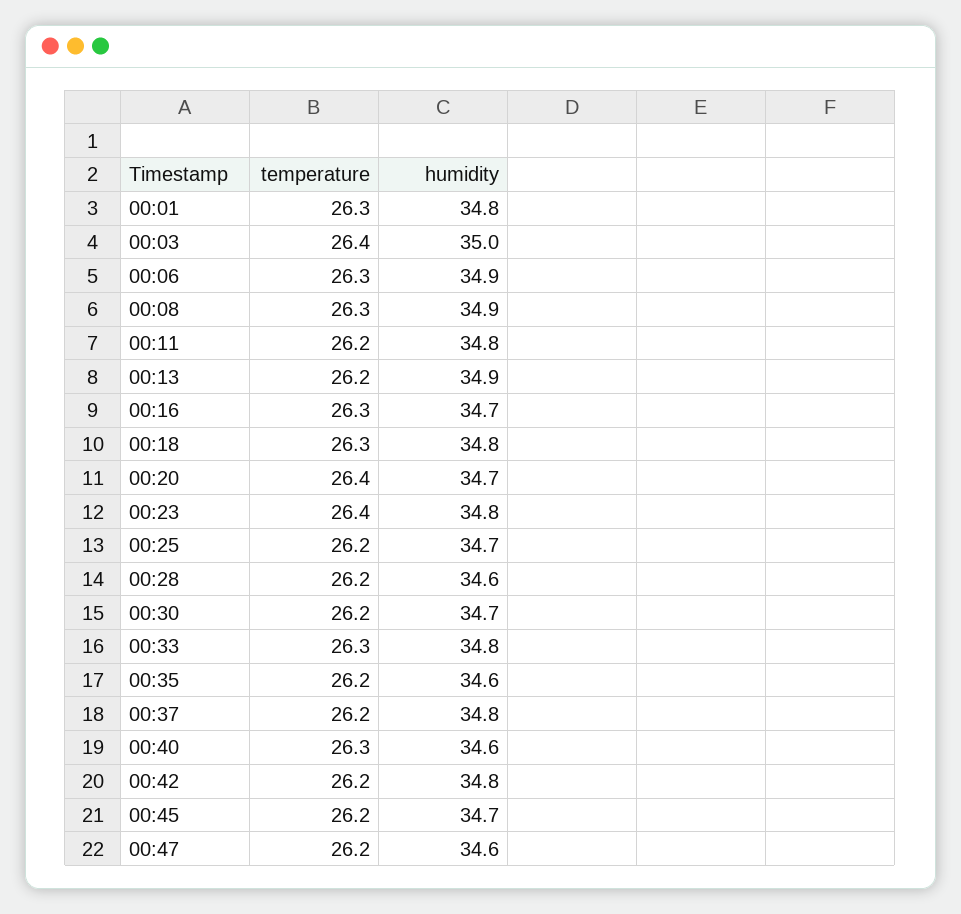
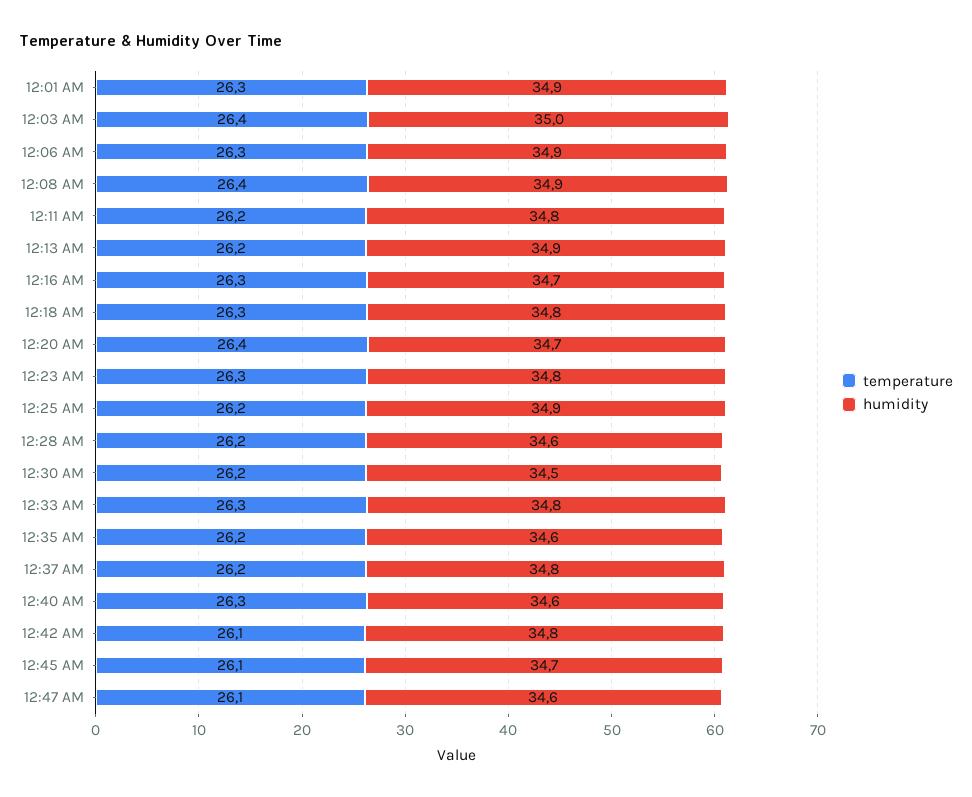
  {
    "temperature": {
      "00:01": 26.3,
      "00:03": 26.4,
      "00:06": 26.3,
-     "00:08": 26.3,
+     "00:08": 26.4,
      "00:11": 26.2,
      "00:13": 26.2,
      "00:16": 26.3,
      "00:18": 26.3,
      "00:20": 26.4,
-     "00:23": 26.4,
+     "00:23": 26.3,
      "00:25": 26.2,
      "00:28": 26.2,
      "00:30": 26.2,
      "00:33": 26.3,
      "00:35": 26.2,
      "00:37": 26.2,
      "00:40": 26.3,
-     "00:42": 26.2,
+     "00:42": 26.1,
-     "00:45": 26.2,
+     "00:45": 26.1,
-     "00:47": 26.2
+     "00:47": 26.1
    },
    "humidity": {
-     "00:01": 34.8,
+     "00:01": 34.9,
      "00:03": 35,
      "00:06": 34.9,
      "00:08": 34.9,
      "00:11": 34.8,
      "00:13": 34.9,
      "00:16": 34.7,
      "00:18": 34.8,
      "00:20": 34.7,
      "00:23": 34.8,
-     "00:25": 34.7,
+     "00:25": 34.9,
      "00:28": 34.6,
-     "00:30": 34.7,
+     "00:30": 34.5,
      "00:33": 34.8,
      "00:35": 34.6,
      "00:37": 34.8,
      "00:40": 34.6,
      "00:42": 34.8,
      "00:45": 34.7,
      "00:47": 34.6
    }
  }

